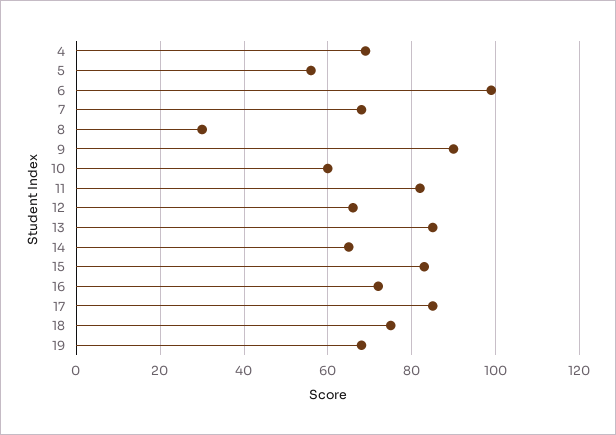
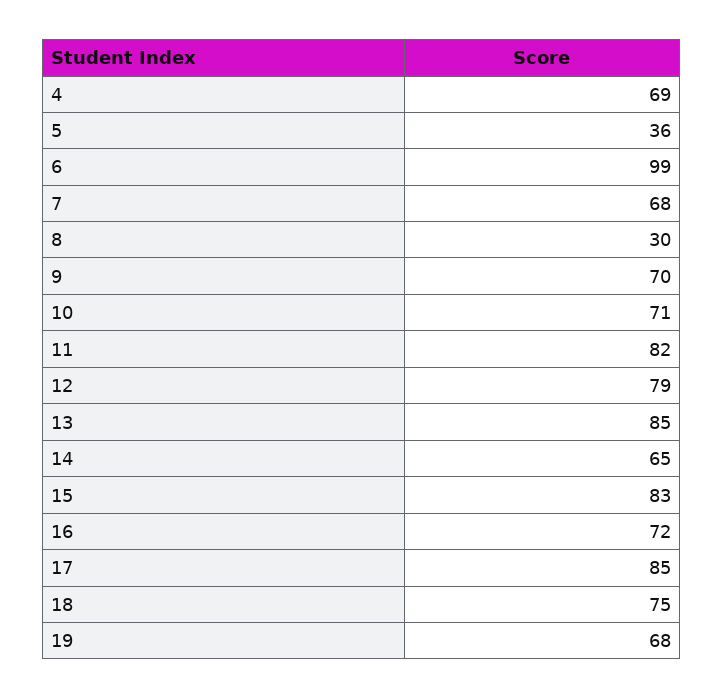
  {
    "4": 69,
-   "5": 55,
+   "5": 36,
    "6": 99,
    "7": 68,
    "8": 30,
-   "9": 90,
+   "9": 70,
-   "10": 60,
+   "10": 71,
    "11": 82,
-   "12": 65,
+   "12": 79,
    "13": 85,
    "14": 65,
    "15": 83,
    "16": 72,
    "17": 85,
    "18": 75,
    "19": 68
  }

